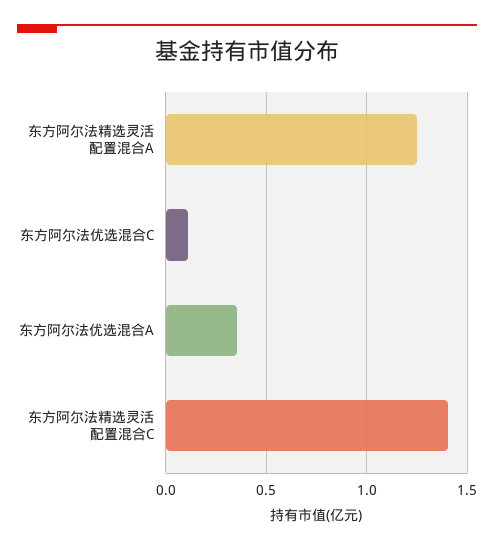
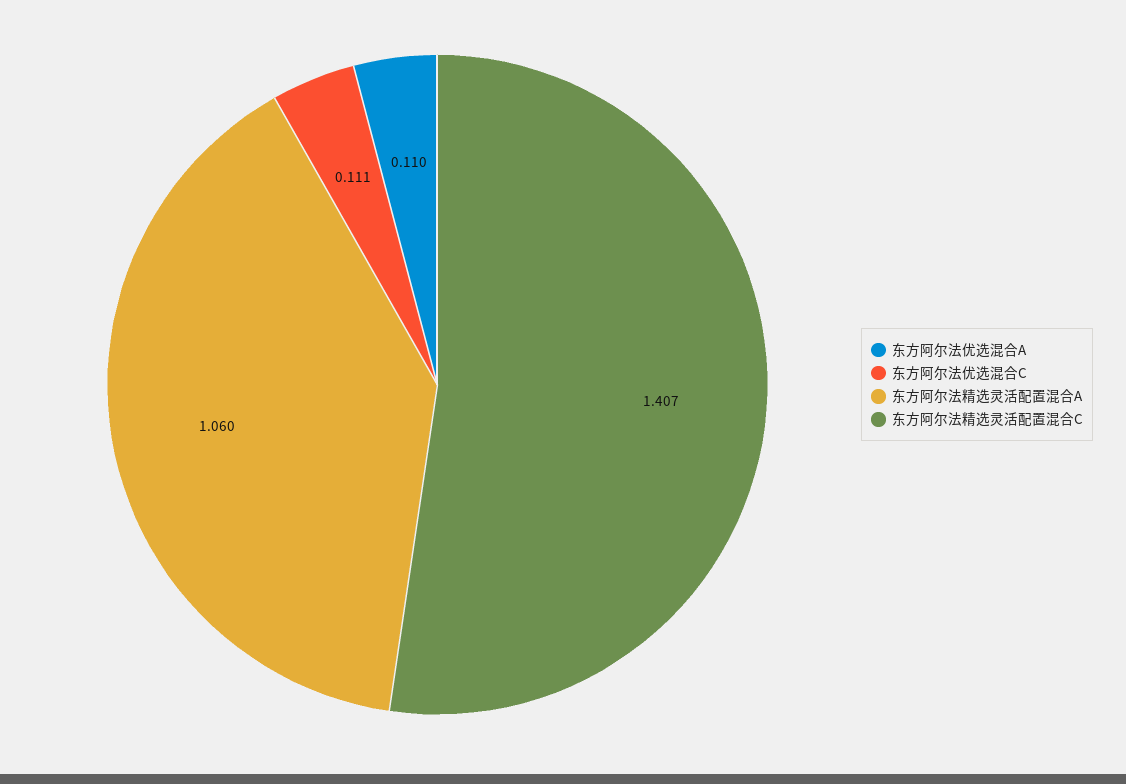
  {
-   "东方阿尔法精选灵活配置混合A": 1.25,
+   "东方阿尔法精选灵活配置混合A": 1.06,
    "东方阿尔法优选混合C": 0.111,
-   "东方阿尔法优选混合A": 0.35,
+   "东方阿尔法优选混合A": 0.11,
    "东方阿尔法精选灵活配置混合C": 1.407
  }

